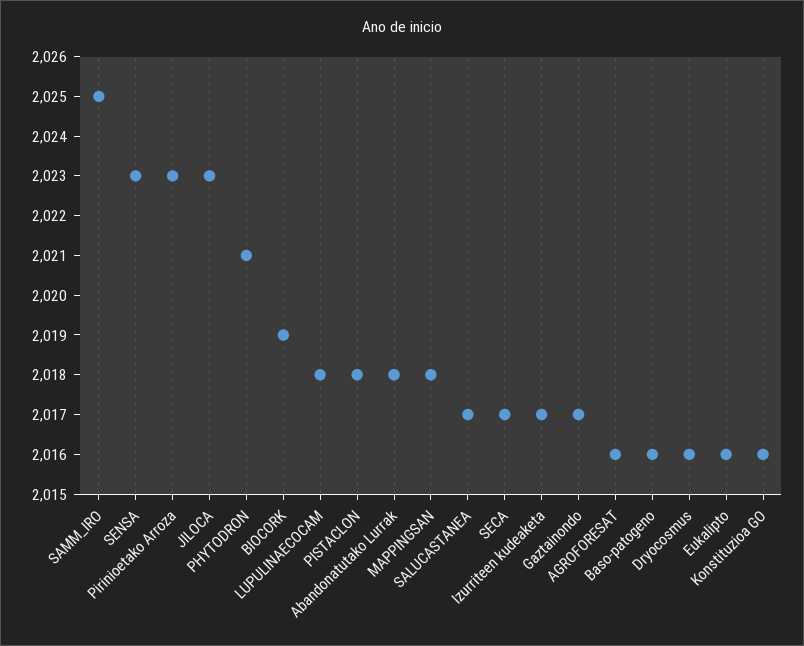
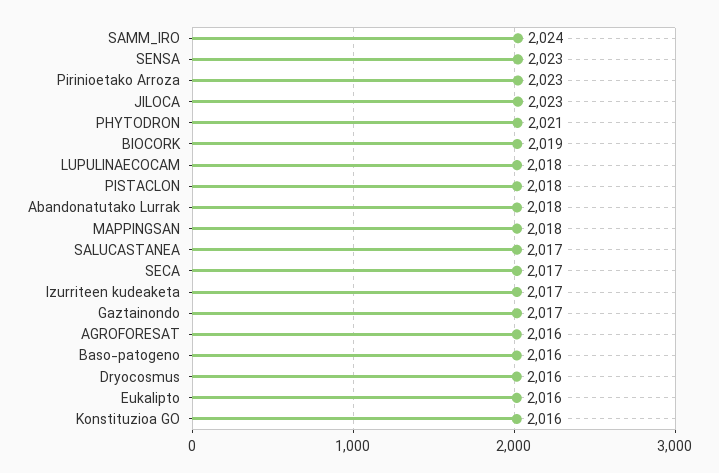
  {
-   "SAMM_IRO": 2025,
+   "SAMM_IRO": 2024,
    "SENSA": 2023,
    "Pirinioetako Arroza": 2023,
    "JILOCA": 2023,
    "PHYTODRON": 2021,
    "BIOCORK": 2019,
    "LUPULINAECOCAM": 2018,
    "PISTACLON": 2018,
    "Abandonatutako Lurrak": 2018,
    "MAPPINGSAN": 2018,
    "SALUCASTANEA": 2017,
    "SECA": 2017,
    "Izurriteen kudeaketa": 2017,
    "Gaztainondo": 2017,
    "AGROFORESAT": 2016,
    "Baso-patogeno": 2016,
    "Dryocosmus": 2016,
    "Eukalipto": 2016,
    "Konstituzioa GO": 2016
  }

